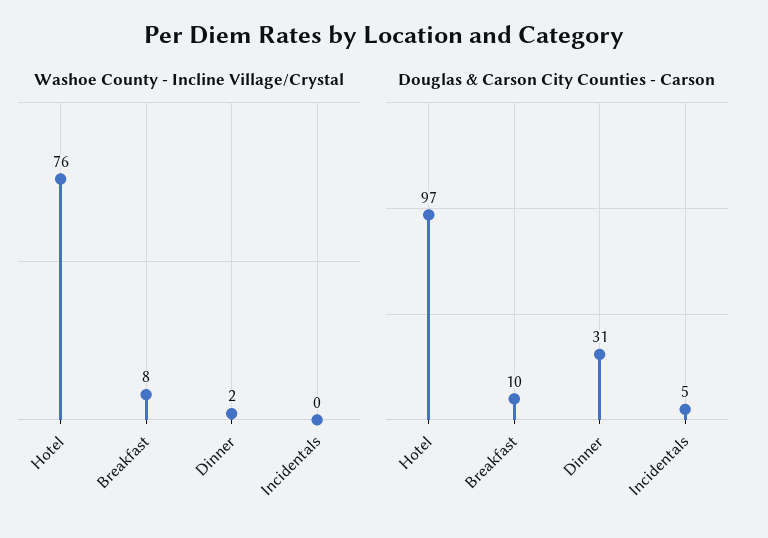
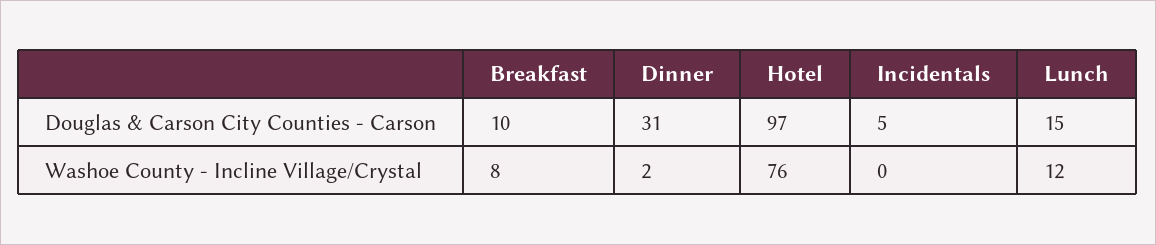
  {
    "Washoe County - Incline Village/Crystal": {
      "Hotel": 76,
      "Breakfast": 8,
      "Dinner": 2,
-     "Incidentals": 0
+     "Incidentals": 0,
+     "Lunch": 12
    },
    "Douglas & Carson City Counties - Carson": {
      "Hotel": 97,
      "Breakfast": 10,
      "Dinner": 31,
-     "Incidentals": 5
+     "Incidentals": 5,
+     "Lunch": 15
    }
  }

